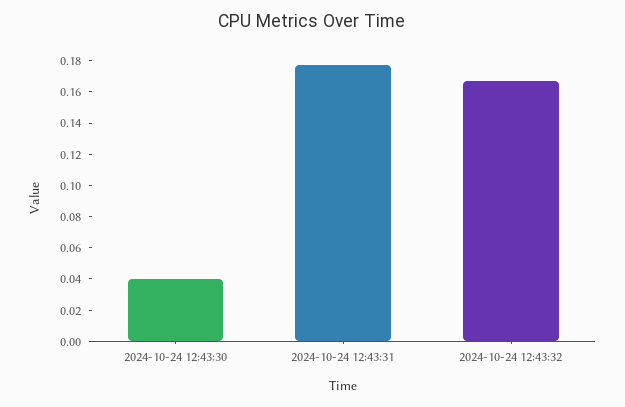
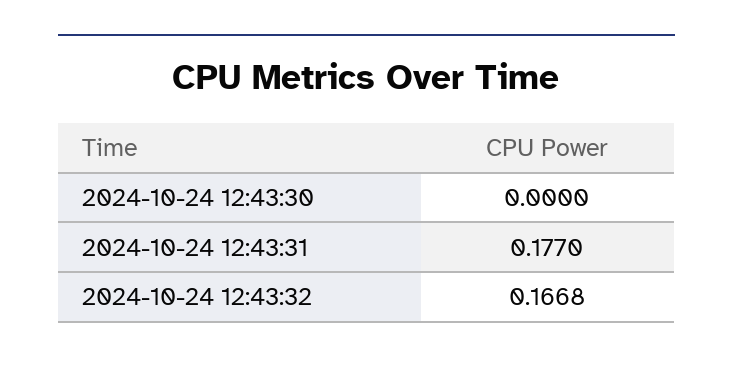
  {
-   "2024-10-24 12:43:30": 0.04,
+   "2024-10-24 12:43:30": 0,
    "2024-10-24 12:43:31": 0.177,
    "2024-10-24 12:43:32": 0.1668
  }

